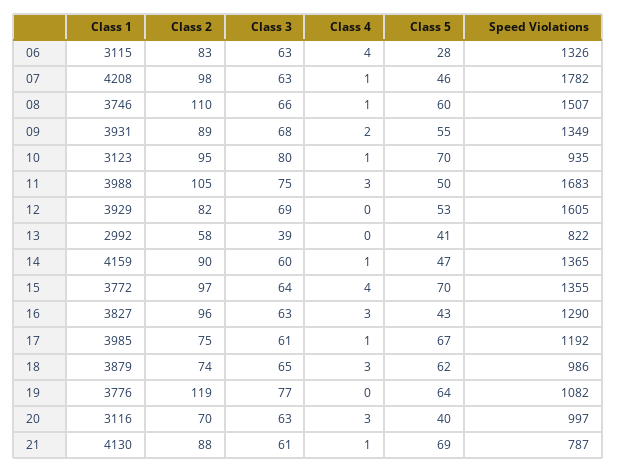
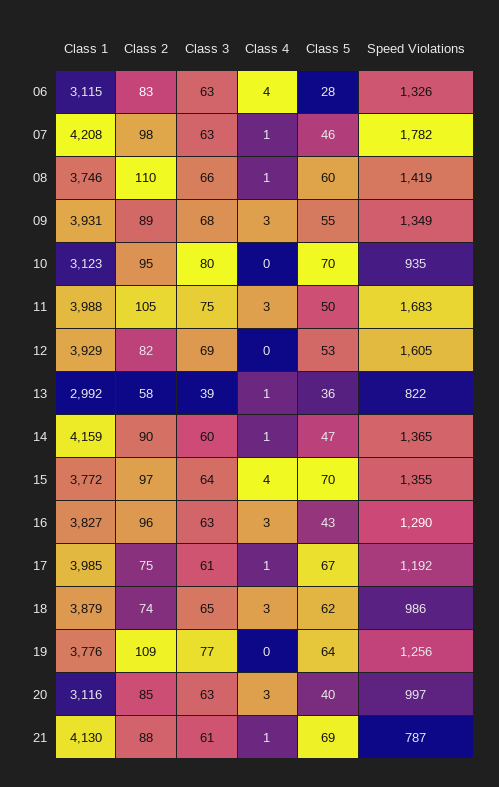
  {
    "Class 1": {
      "06": 3115,
      "07": 4208,
      "08": 3746,
      "09": 3931,
      "10": 3123,
      "11": 3988,
      "12": 3929,
      "13": 2992,
      "14": 4159,
      "15": 3772,
      "16": 3827,
      "17": 3985,
      "18": 3879,
      "19": 3776,
      "20": 3116,
      "21": 4130
    },
    "Class 2": {
      "06": 83,
      "07": 98,
      "08": 110,
      "09": 89,
      "10": 95,
      "11": 105,
      "12": 82,
      "13": 58,
      "14": 90,
      "15": 97,
      "16": 96,
      "17": 75,
      "18": 74,
-     "19": 119,
+     "19": 109,
-     "20": 70,
+     "20": 85,
      "21": 88
    },
    "Class 3": {
      "06": 63,
      "07": 63,
      "08": 66,
      "09": 68,
      "10": 80,
      "11": 75,
      "12": 69,
      "13": 39,
      "14": 60,
      "15": 64,
      "16": 63,
      "17": 61,
      "18": 65,
      "19": 77,
      "20": 63,
      "21": 61
    },
    "Class 4": {
      "06": 4,
      "07": 1,
      "08": 1,
-     "09": 2,
+     "09": 3,
-     "10": 1,
+     "10": 0,
      "11": 3,
      "12": 0,
-     "13": 0,
+     "13": 1,
      "14": 1,
      "15": 4,
      "16": 3,
      "17": 1,
      "18": 3,
      "19": 0,
      "20": 3,
      "21": 1
    },
    "Class 5": {
      "06": 28,
      "07": 46,
      "08": 60,
      "09": 55,
      "10": 70,
      "11": 50,
      "12": 53,
-     "13": 41,
+     "13": 36,
      "14": 47,
      "15": 70,
      "16": 43,
      "17": 67,
      "18": 62,
      "19": 64,
      "20": 40,
      "21": 69
    },
    "Speed Violations": {
      "06": 1326,
      "07": 1782,
-     "08": 1507,
+     "08": 1419,
      "09": 1349,
      "10": 935,
      "11": 1683,
      "12": 1605,
      "13": 822,
      "14": 1365,
      "15": 1355,
      "16": 1290,
      "17": 1192,
      "18": 986,
-     "19": 1082,
+     "19": 1256,
      "20": 997,
      "21": 787
    }
  }

